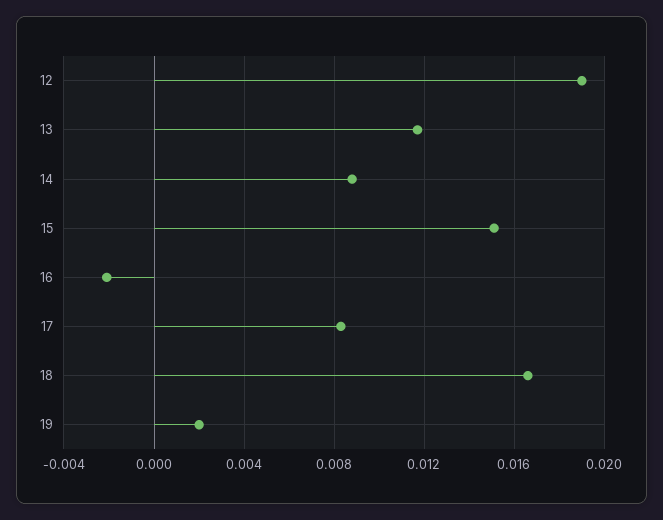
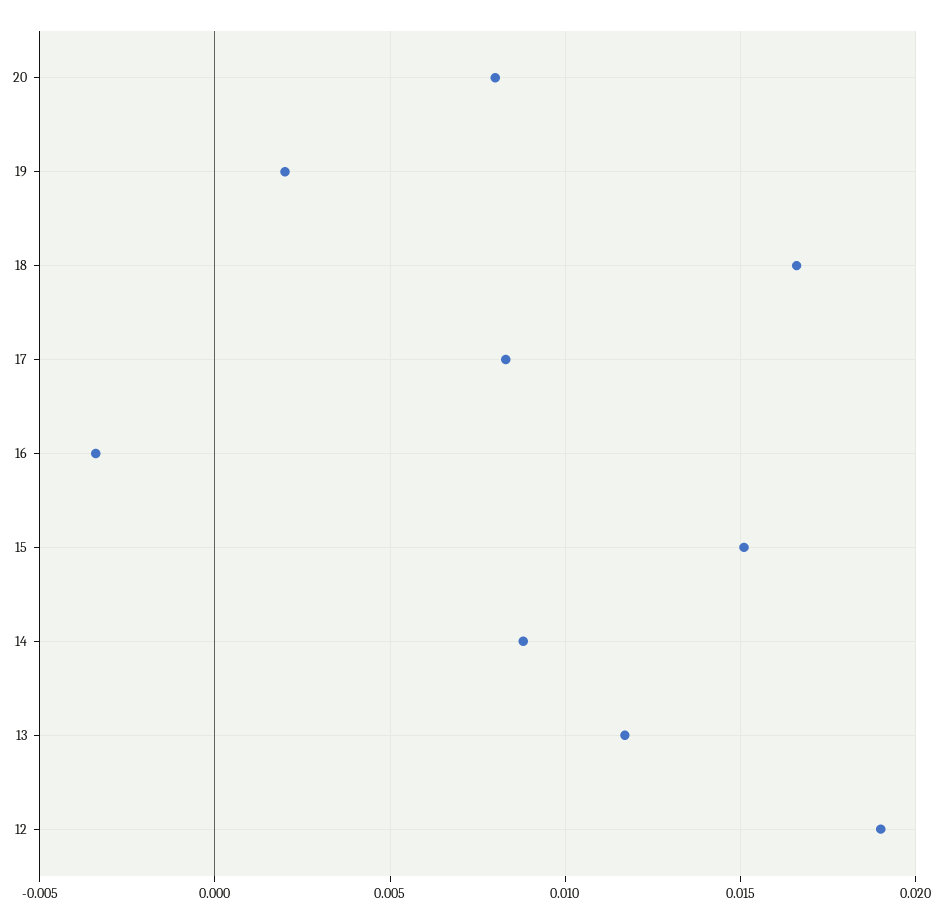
  {
    "12": 0.019,
    "13": 0.0115,
    "14": 0.009,
    "15": 0.015,
-   "16": -0.002,
+   "16": -0.0035,
    "17": 0.0085,
    "18": 0.0165,
-   "19": 0.002
+   "19": 0.002,
+   "20": 0.008
  }

